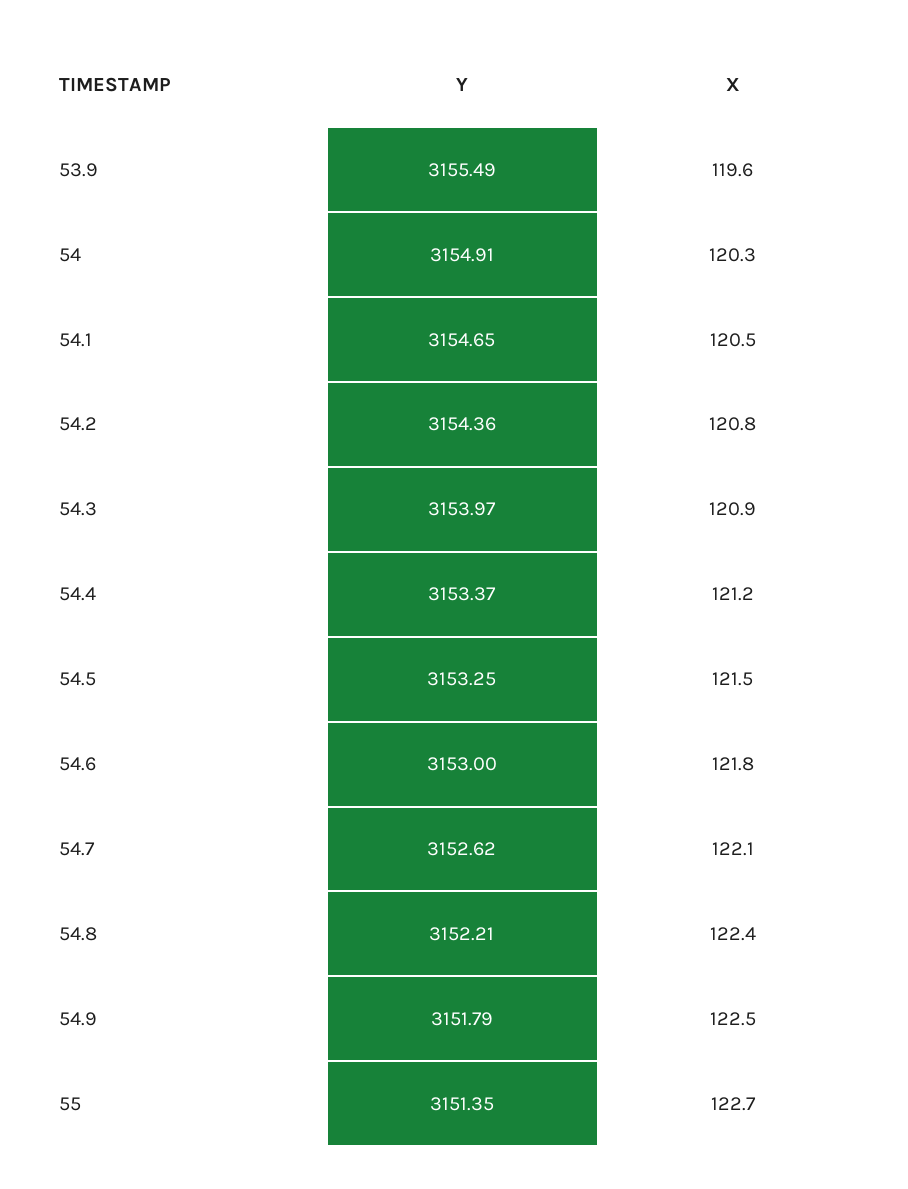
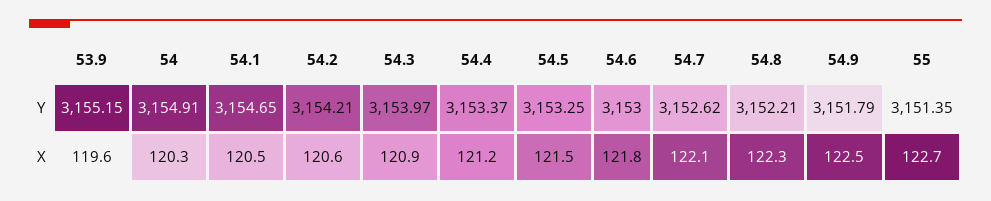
  {
    "Y": {
-     "53.9": 3155.49,
+     "53.9": 3155.15,
      "54": 3154.91,
      "54.1": 3154.65,
-     "54.2": 3154.36,
+     "54.2": 3154.21,
      "54.3": 3153.97,
      "54.4": 3153.37,
      "54.5": 3153.25,
      "54.6": 3153,
      "54.7": 3152.62,
      "54.8": 3152.21,
      "54.9": 3151.79,
      "55": 3151.35
    },
    "X": {
      "53.9": 119.6,
      "54": 120.3,
      "54.1": 120.5,
-     "54.2": 120.8,
+     "54.2": 120.6,
      "54.3": 120.9,
      "54.4": 121.2,
      "54.5": 121.5,
      "54.6": 121.8,
      "54.7": 122.1,
-     "54.8": 122.4,
+     "54.8": 122.3,
      "54.9": 122.5,
      "55": 122.7
    }
  }

